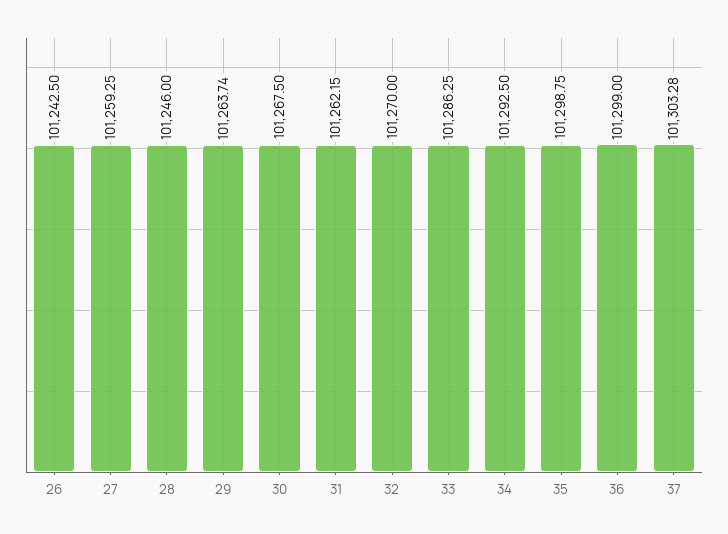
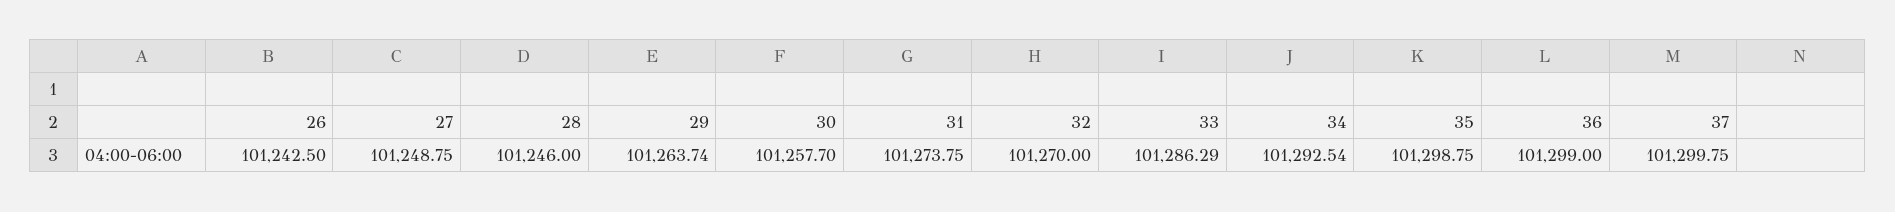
  {
    "26": 101242.5,
-   "27": 101259.25,
+   "27": 101248.75,
    "28": 101246,
    "29": 101263.74,
-   "30": 101267.5,
+   "30": 101257.7,
-   "31": 101262.15,
+   "31": 101273.75,
    "32": 101270,
-   "33": 101286.25,
+   "33": 101286.29,
-   "34": 101292.5,
+   "34": 101292.54,
    "35": 101298.75,
    "36": 101299,
-   "37": 101303.28
+   "37": 101299.75
  }

